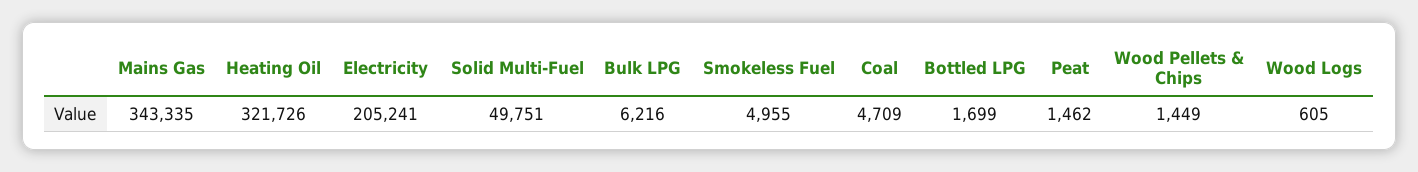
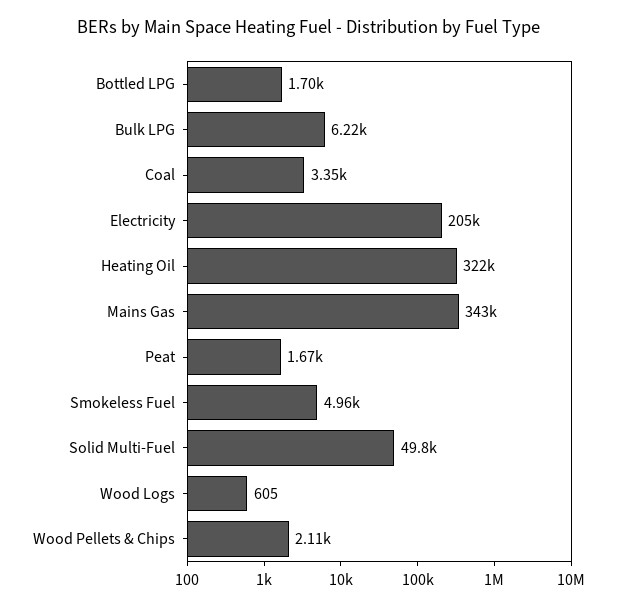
  {
    "Mains Gas": 343335,
    "Heating Oil": 321726,
    "Electricity": 205241,
    "Solid Multi-Fuel": 49751,
    "Bulk LPG": 6216,
    "Smokeless Fuel": 4955,
-   "Coal": 4709,
+   "Coal": 3350,
    "Bottled LPG": 1699,
-   "Peat": 1462,
+   "Peat": 1670,
-   "Wood Pellets & Chips": 1449,
+   "Wood Pellets & Chips": 2110,
    "Wood Logs": 605
  }

